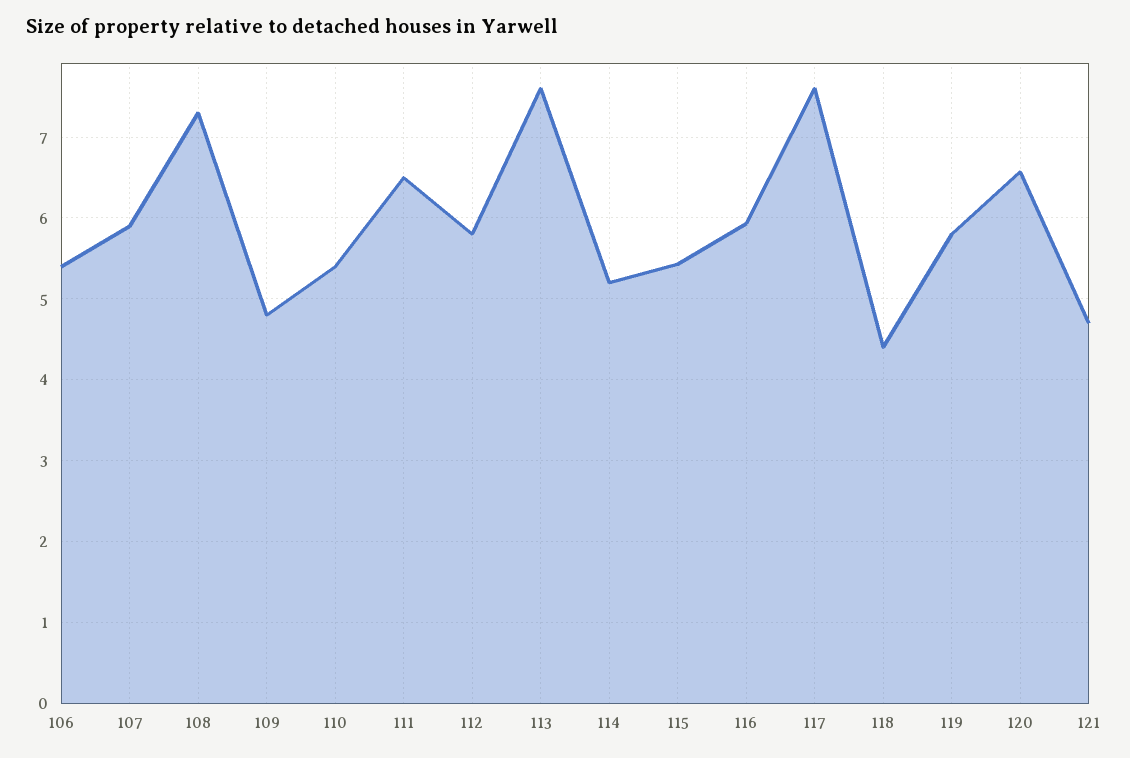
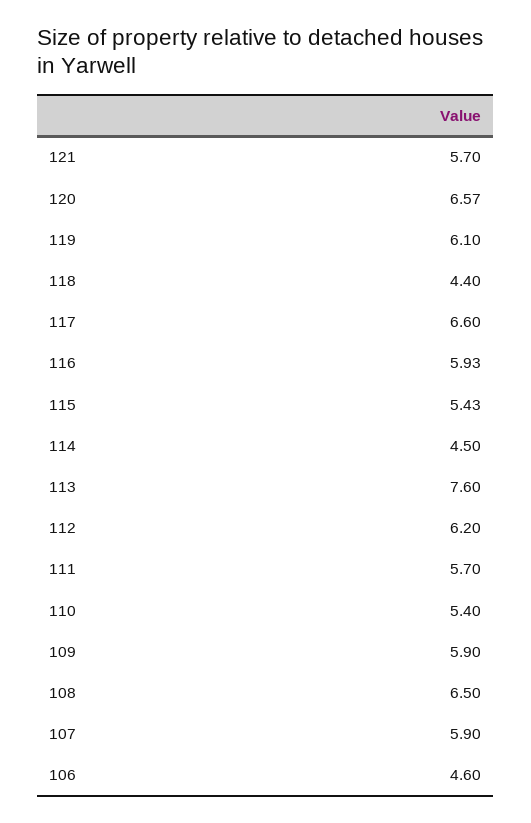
  {
-   "106": 5.4,
+   "106": 4.6,
    "107": 5.9,
-   "108": 7.3,
+   "108": 6.5,
-   "109": 4.8,
+   "109": 5.9,
    "110": 5.4,
-   "111": 6.5,
+   "111": 5.7,
-   "112": 5.8,
+   "112": 6.2,
    "113": 7.6,
-   "114": 5.2,
+   "114": 4.5,
    "115": 5.43,
    "116": 5.93,
-   "117": 7.6,
+   "117": 6.6,
    "118": 4.4,
-   "119": 5.8,
+   "119": 6.1,
    "120": 6.57,
-   "121": 4.7
+   "121": 5.7
  }

